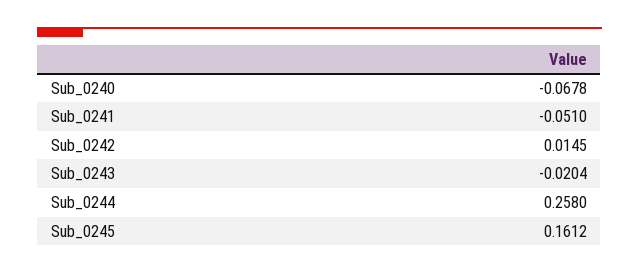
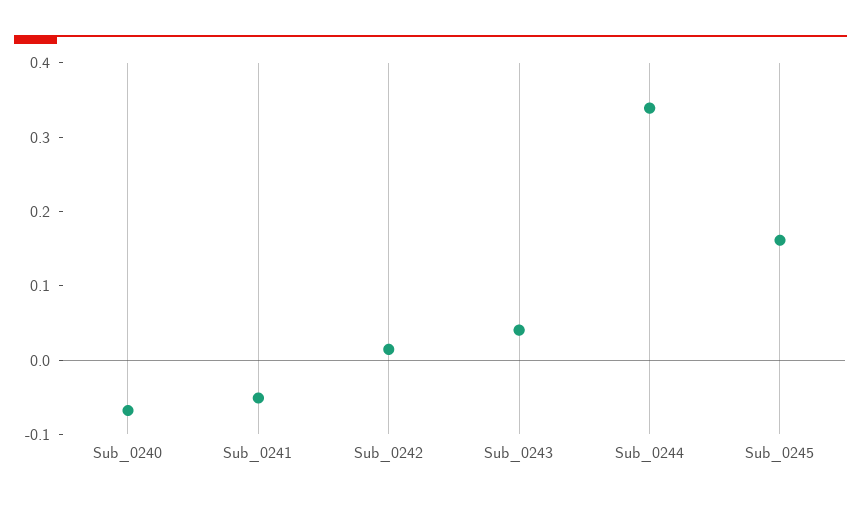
  {
    "Sub_0240": -0.0678,
    "Sub_0241": -0.051,
    "Sub_0242": 0.0145,
-   "Sub_0243": -0.0204,
+   "Sub_0243": 0.04,
-   "Sub_0244": 0.258,
+   "Sub_0244": 0.34,
    "Sub_0245": 0.1612
  }

